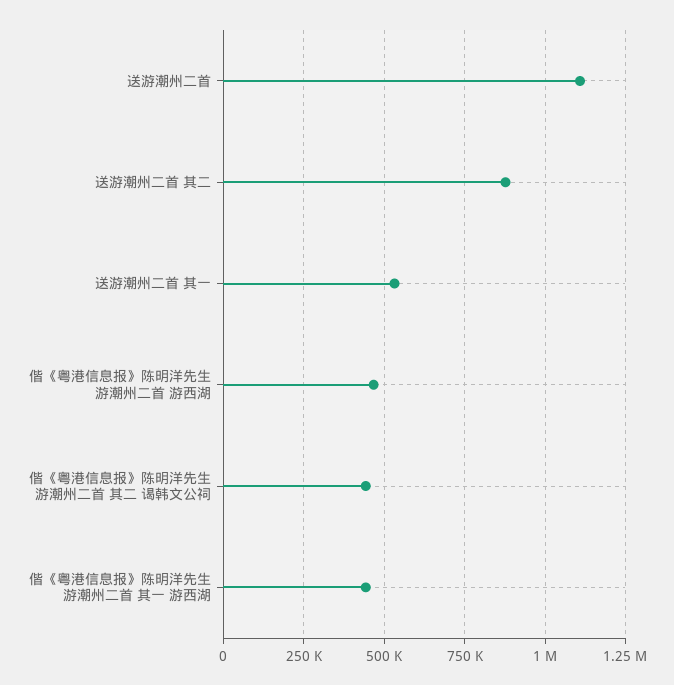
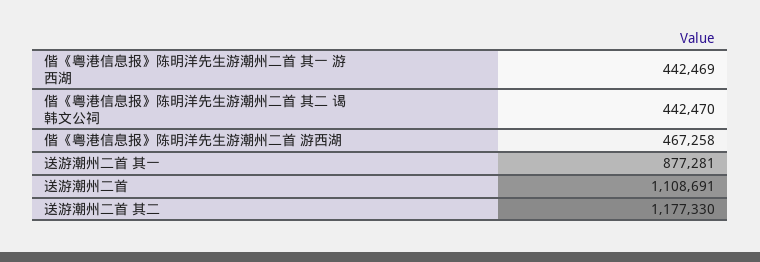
  {
    "送游潮州二首": 1108691,
-   "送游潮州二首 其二": 875000,
+   "送游潮州二首 其二": 1177330,
-   "送游潮州二首 其一": 525000,
+   "送游潮州二首 其一": 877281,
    "偕《粤港信息报》陈明洋先生游潮州二首 游西湖": 467258,
    "偕《粤港信息报》陈明洋先生游潮州二首 其二 谒韩文公祠": 442470,
    "偕《粤港信息报》陈明洋先生游潮州二首 其一 游西湖": 442469
  }

